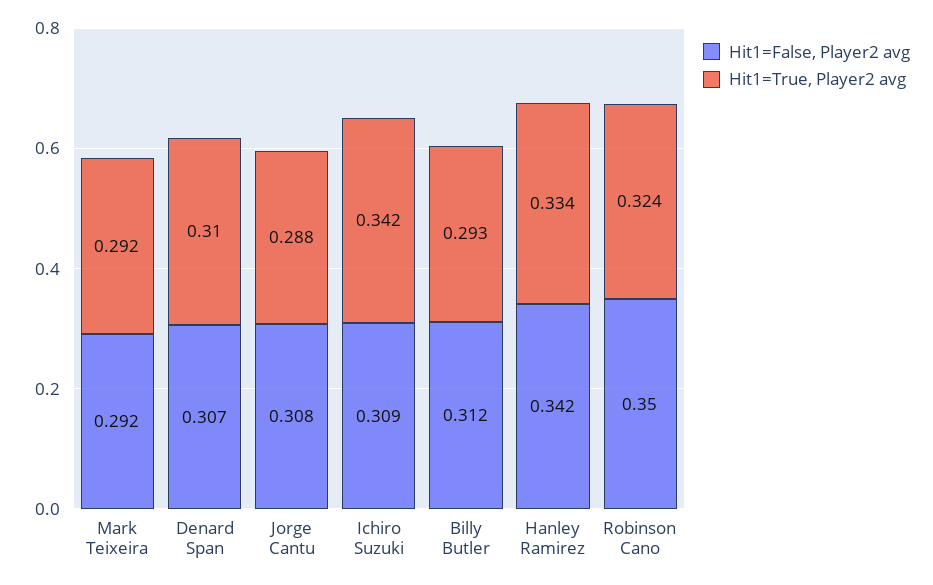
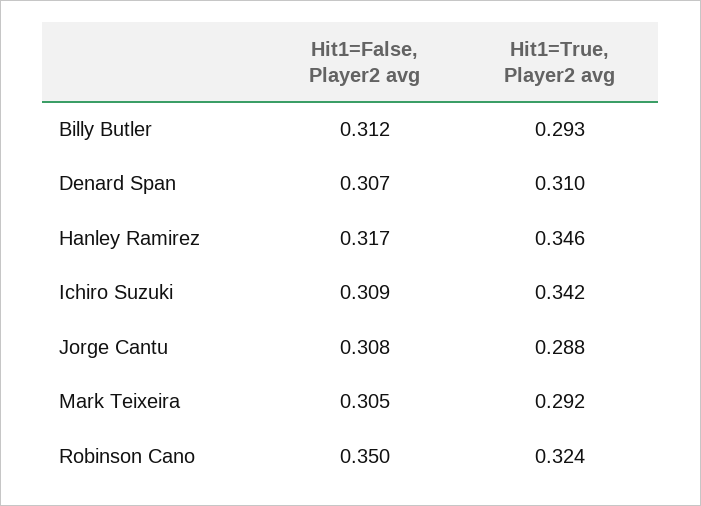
  {
    "Hit1=False, Player2 avg": {
-     "Mark Teixeira": 0.292,
+     "Mark Teixeira": 0.305,
      "Denard Span": 0.307,
      "Jorge Cantu": 0.308,
      "Ichiro Suzuki": 0.309,
      "Billy Butler": 0.312,
-     "Hanley Ramirez": 0.342,
+     "Hanley Ramirez": 0.317,
      "Robinson Cano": 0.35
    },
    "Hit1=True, Player2 avg": {
      "Mark Teixeira": 0.292,
      "Denard Span": 0.31,
      "Jorge Cantu": 0.288,
      "Ichiro Suzuki": 0.342,
      "Billy Butler": 0.293,
-     "Hanley Ramirez": 0.334,
+     "Hanley Ramirez": 0.346,
      "Robinson Cano": 0.324
    }
  }

